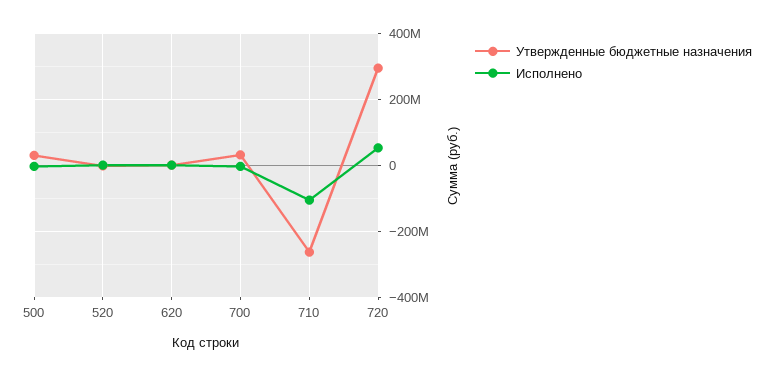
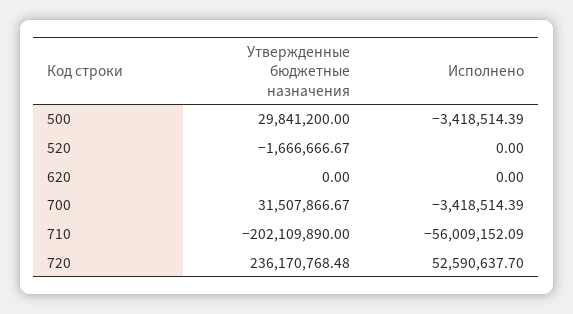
  {
    "Утвержденные бюджетные назначения": {
      "500": 29841200,
      "520": -1666666.67,
      "620": 0,
      "700": 31507866.67,
-     "710": -260000000,
+     "710": -202109890,
-     "720": 300000000
+     "720": 236170768.48
    },
    "Исполнено": {
      "500": -3418514.39,
      "520": 0,
      "620": 0,
      "700": -3418514.39,
-     "710": -100000000,
+     "710": -56009152.09,
      "720": 52590637.7
    }
  }

